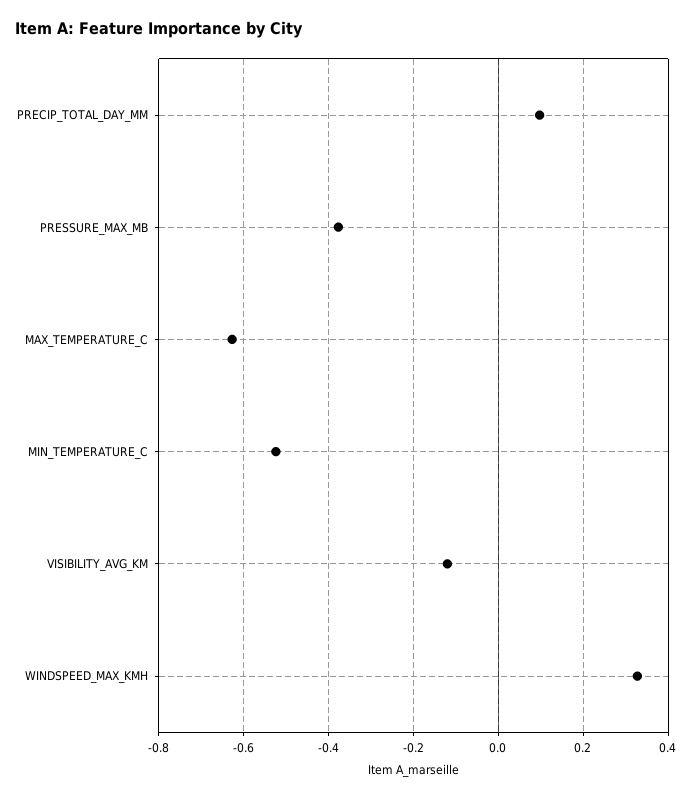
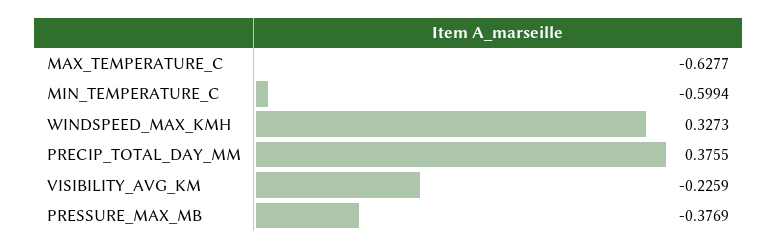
  {
-   "PRECIP_TOTAL_DAY_MM": 0.1,
+   "PRECIP_TOTAL_DAY_MM": 0.3755,
    "PRESSURE_MAX_MB": -0.3769,
    "MAX_TEMPERATURE_C": -0.6277,
-   "MIN_TEMPERATURE_C": -0.52,
+   "MIN_TEMPERATURE_C": -0.5994,
-   "VISIBILITY_AVG_KM": -0.12,
+   "VISIBILITY_AVG_KM": -0.2259,
    "WINDSPEED_MAX_KMH": 0.3273
  }

